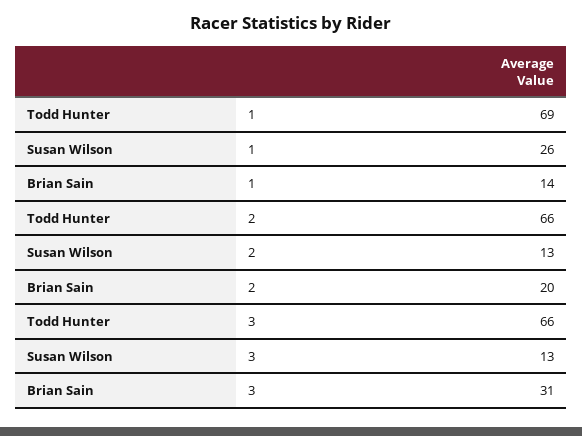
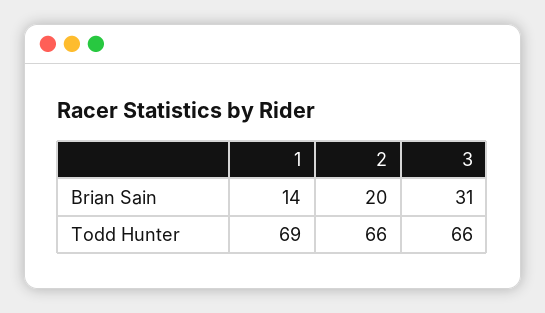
  {
    "Todd Hunter": {
      "1": 69,
      "2": 66,
      "3": 66
    },
-   "Susan Wilson": {
-     "1": 26,
-     "2": 13,
-     "3": 13
-   },
    "Brian Sain": {
      "1": 14,
      "2": 20,
      "3": 31
    }
  }

